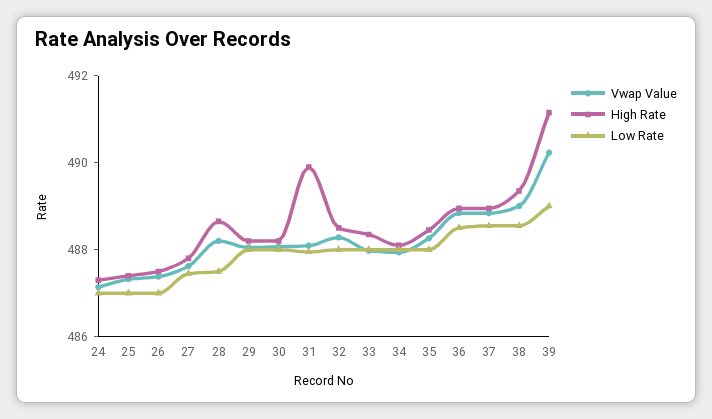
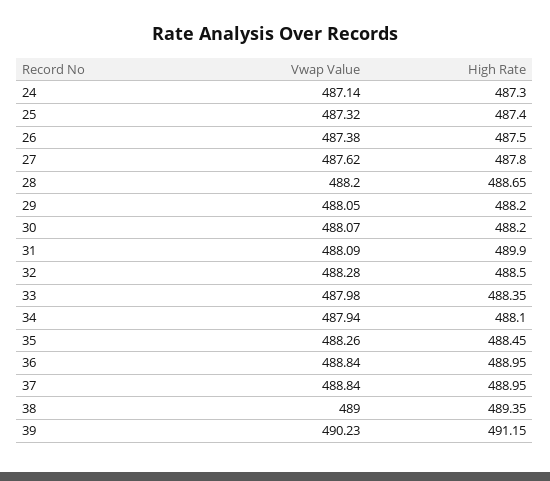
  {
    "Vwap Value": {
      "24": 487.14,
      "25": 487.32,
      "26": 487.38,
      "27": 487.62,
      "28": 488.2,
      "29": 488.05,
      "30": 488.07,
      "31": 488.09,
      "32": 488.28,
      "33": 487.98,
      "34": 487.94,
      "35": 488.26,
      "36": 488.84,
      "37": 488.84,
      "38": 489,
      "39": 490.23
    },
    "High Rate": {
      "24": 487.3,
      "25": 487.4,
      "26": 487.5,
      "27": 487.8,
      "28": 488.65,
      "29": 488.2,
      "30": 488.2,
      "31": 489.9,
      "32": 488.5,
      "33": 488.35,
      "34": 488.1,
      "35": 488.45,
      "36": 488.95,
      "37": 488.95,
      "38": 489.35,
      "39": 491.15
-   },
+   }
-   "Low Rate": {
-     "24": 487,
-     "25": 487,
-     "26": 487,
-     "27": 487.5,
-     "28": 487.5,
-     "29": 488,
-     "30": 488,
-     "31": 488,
-     "32": 488,
-     "33": 488,
-     "34": 488,
-     "35": 488,
-     "36": 488.5,
-     "37": 488.5,
-     "38": 488.5,
-     "39": 489
-   }
  }

